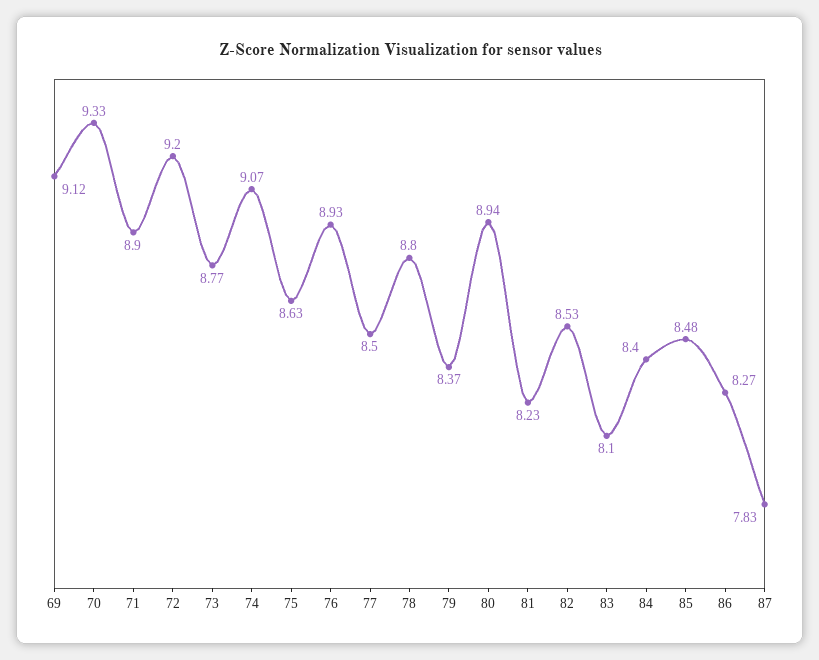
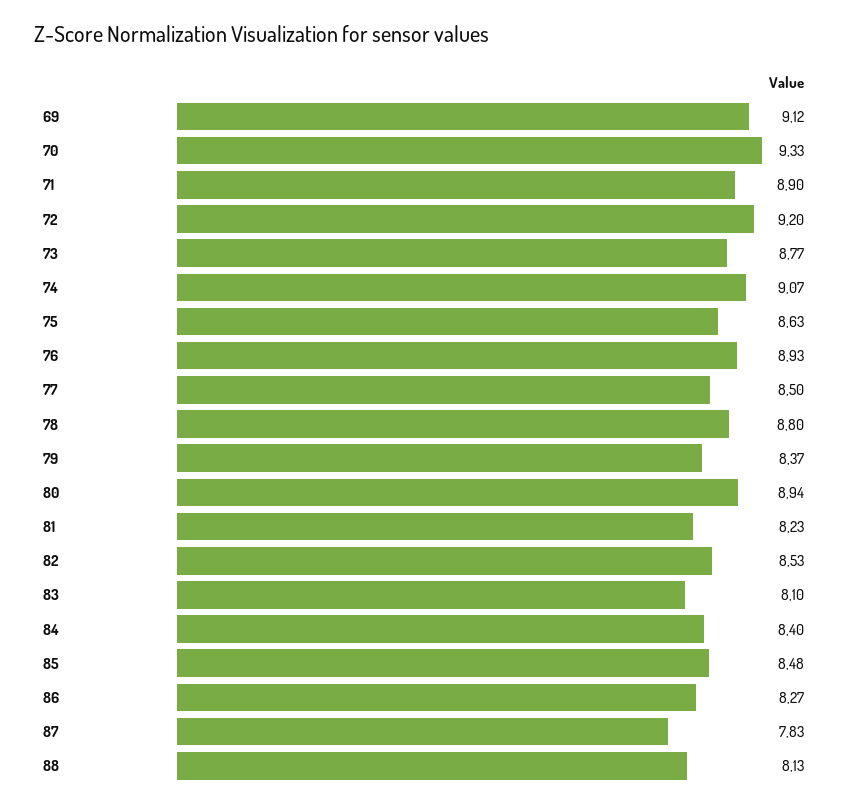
  {
    "69": 9.12,
    "70": 9.33,
    "71": 8.9,
    "72": 9.2,
    "73": 8.77,
    "74": 9.07,
    "75": 8.63,
    "76": 8.93,
    "77": 8.5,
    "78": 8.8,
    "79": 8.37,
    "80": 8.94,
    "81": 8.23,
    "82": 8.53,
    "83": 8.1,
    "84": 8.4,
    "85": 8.48,
    "86": 8.27,
-   "87": 7.83
+   "87": 7.83,
+   "88": 8.13
  }

